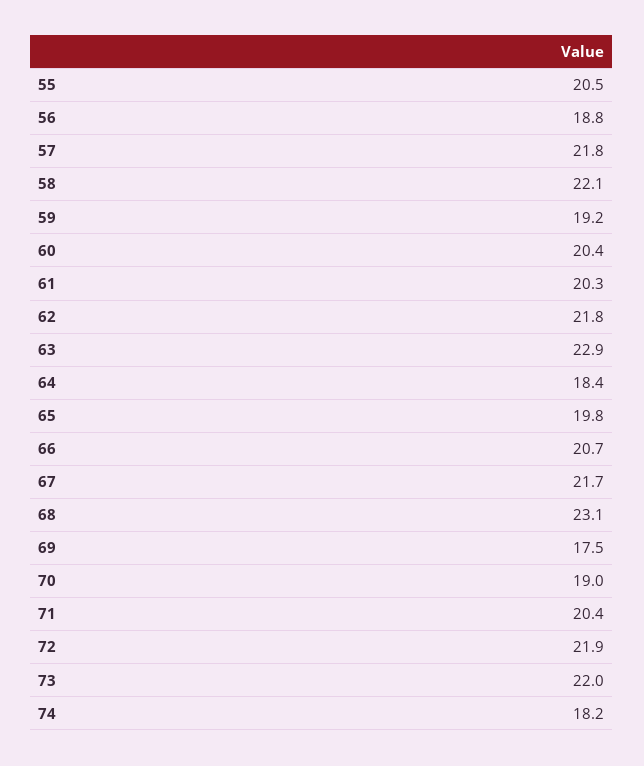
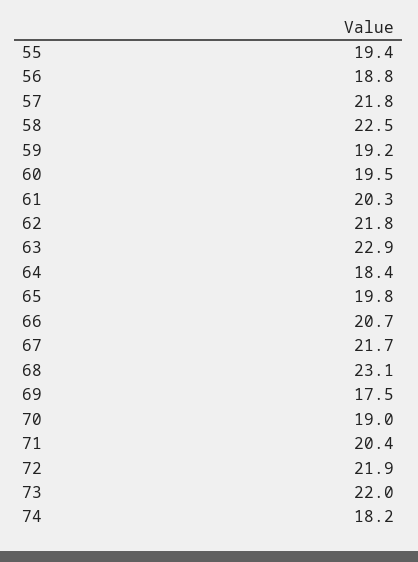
  {
-   "55": 20.5,
+   "55": 19.4,
    "56": 18.8,
    "57": 21.8,
-   "58": 22.1,
+   "58": 22.5,
    "59": 19.2,
-   "60": 20.4,
+   "60": 19.5,
    "61": 20.3,
    "62": 21.8,
    "63": 22.9,
    "64": 18.4,
    "65": 19.8,
    "66": 20.7,
    "67": 21.7,
    "68": 23.1,
    "69": 17.5,
    "70": 19,
    "71": 20.4,
    "72": 21.9,
    "73": 22,
    "74": 18.2
  }

